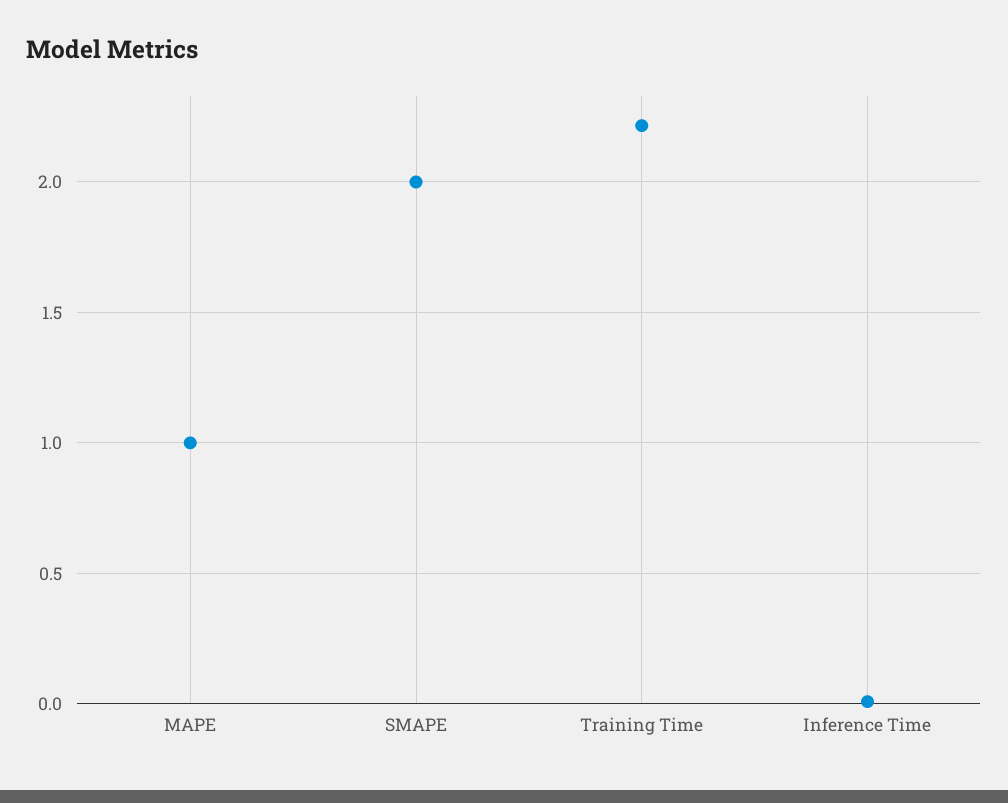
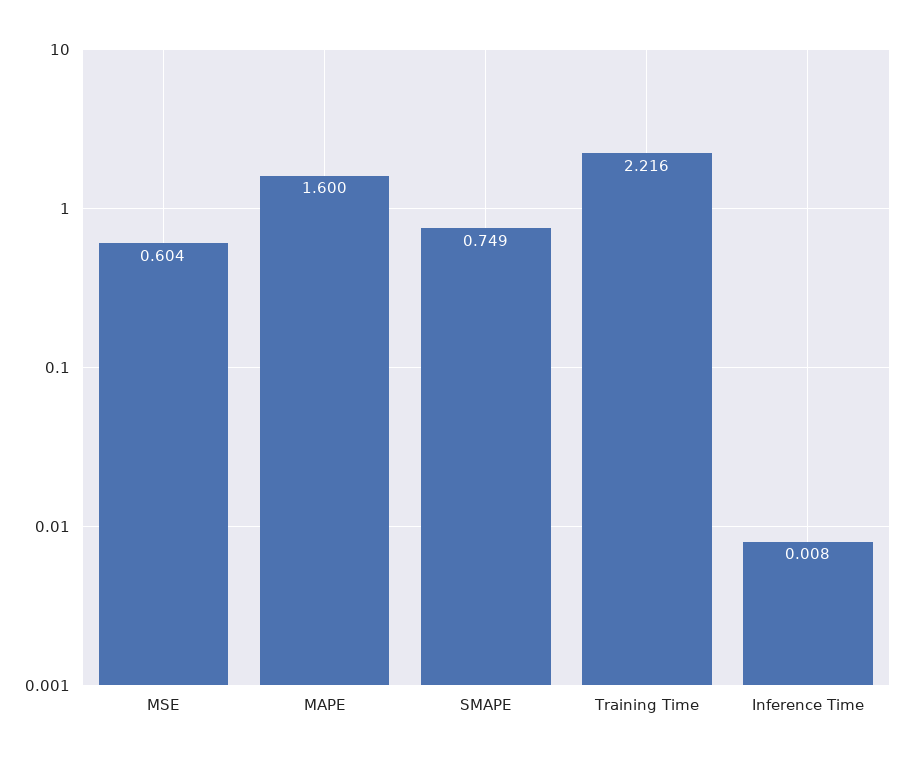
  {
-   "MAPE": 1,
+   "MAPE": 1.6,
-   "SMAPE": 2,
+   "SMAPE": 0.749,
    "Training Time": 2.216,
-   "Inference Time": 0.008
+   "Inference Time": 0.008,
+   "MSE": 0.604
  }

